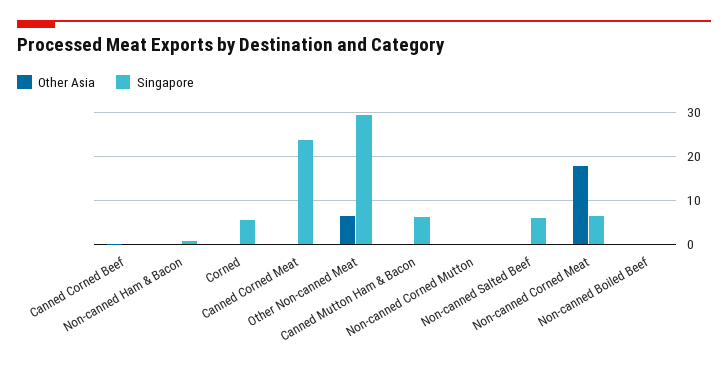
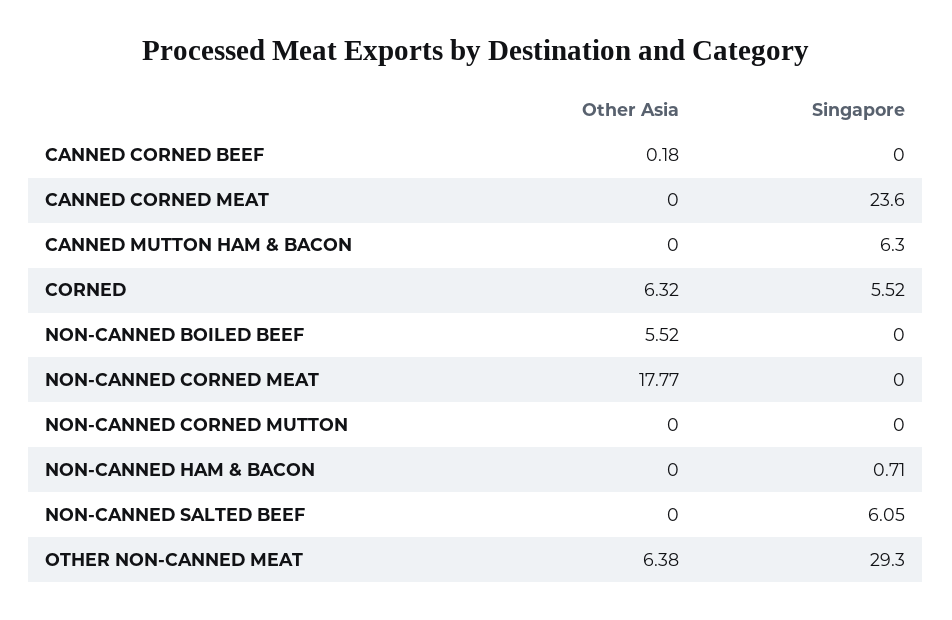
  {
    "Other Asia": {
      "Canned Corned Beef": 0.18,
      "Non-canned Ham & Bacon": 0,
-     "Corned": 0,
+     "Corned": 6.32,
      "Canned Corned Meat": 0,
      "Other Non-canned Meat": 6.38,
      "Canned Mutton Ham & Bacon": 0,
      "Non-canned Corned Mutton": 0,
      "Non-canned Salted Beef": 0,
      "Non-canned Corned Meat": 17.77,
-     "Non-canned Boiled Beef": 0
+     "Non-canned Boiled Beef": 5.52
    },
    "Singapore": {
      "Canned Corned Beef": 0,
      "Non-canned Ham & Bacon": 0.71,
      "Corned": 5.52,
      "Canned Corned Meat": 23.6,
      "Other Non-canned Meat": 29.3,
      "Canned Mutton Ham & Bacon": 6.3,
      "Non-canned Corned Mutton": 0,
      "Non-canned Salted Beef": 6.05,
-     "Non-canned Corned Meat": 6,
+     "Non-canned Corned Meat": 0,
      "Non-canned Boiled Beef": 0
    }
  }

